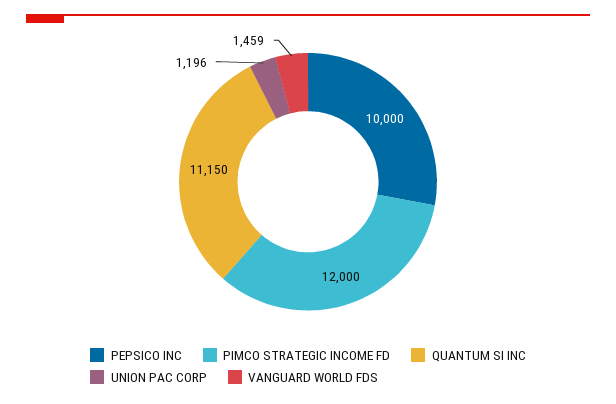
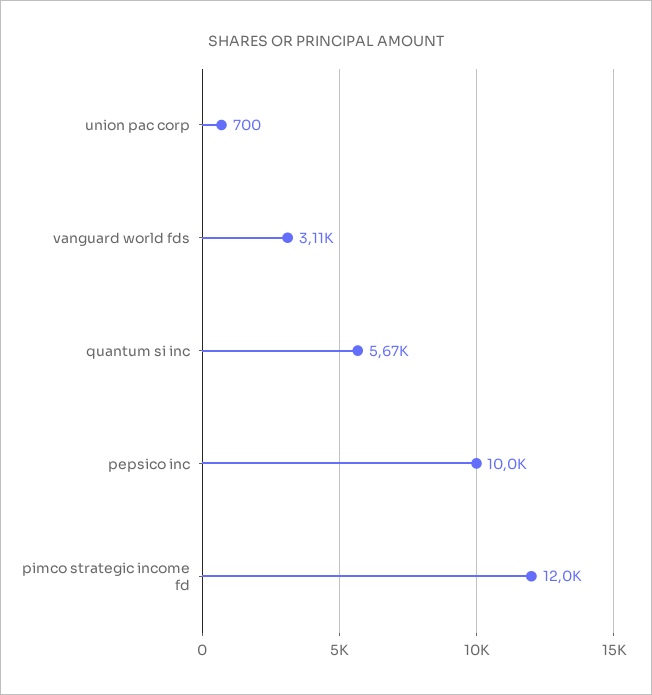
  {
    "PEPSICO INC": 10000,
    "PIMCO STRATEGIC INCOME FD": 12000,
-   "QUANTUM SI INC": 11150,
+   "QUANTUM SI INC": 5670,
-   "UNION PAC CORP": 1196,
+   "UNION PAC CORP": 700,
-   "VANGUARD WORLD FDS": 1459
+   "VANGUARD WORLD FDS": 3110
  }

